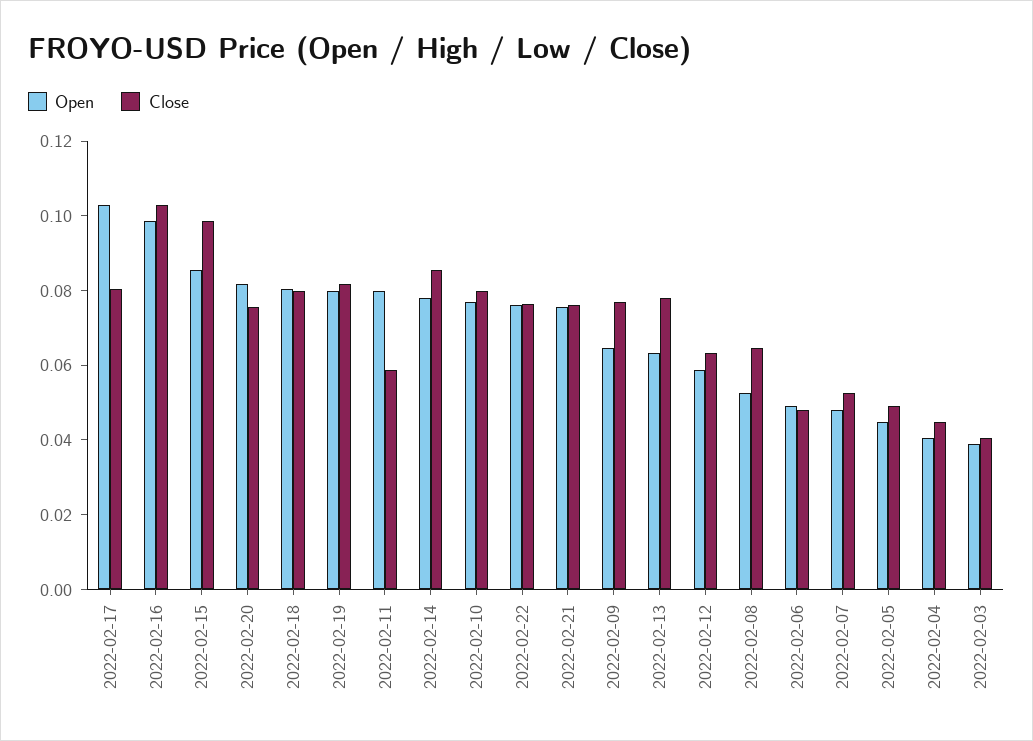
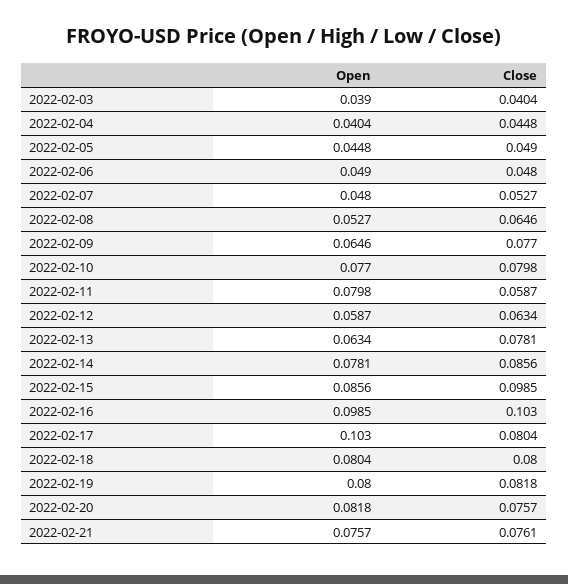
  {
    "Open": {
      "2022-02-17": 0.103,
      "2022-02-16": 0.0985,
      "2022-02-15": 0.0856,
      "2022-02-20": 0.0818,
      "2022-02-18": 0.0804,
      "2022-02-19": 0.08,
      "2022-02-11": 0.0798,
      "2022-02-14": 0.0781,
      "2022-02-10": 0.077,
-     "2022-02-22": 0.075,
      "2022-02-21": 0.0757,
      "2022-02-09": 0.0646,
      "2022-02-13": 0.0634,
      "2022-02-12": 0.0587,
      "2022-02-08": 0.0527,
      "2022-02-06": 0.049,
      "2022-02-07": 0.048,
      "2022-02-05": 0.0448,
      "2022-02-04": 0.0404,
      "2022-02-03": 0.039
    },
    "Close": {
      "2022-02-17": 0.0804,
      "2022-02-16": 0.103,
      "2022-02-15": 0.0985,
      "2022-02-20": 0.0757,
      "2022-02-18": 0.08,
      "2022-02-19": 0.0818,
      "2022-02-11": 0.0587,
      "2022-02-14": 0.0856,
      "2022-02-10": 0.0798,
-     "2022-02-22": 0.075,
      "2022-02-21": 0.0761,
      "2022-02-09": 0.077,
      "2022-02-13": 0.0781,
      "2022-02-12": 0.0634,
      "2022-02-08": 0.0646,
      "2022-02-06": 0.048,
      "2022-02-07": 0.0527,
      "2022-02-05": 0.049,
      "2022-02-04": 0.0448,
      "2022-02-03": 0.0404
    }
  }

